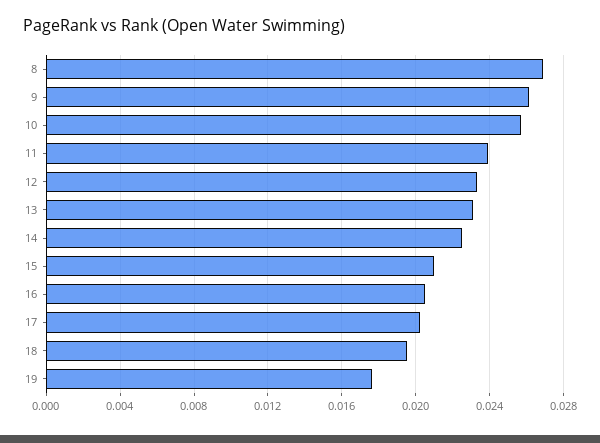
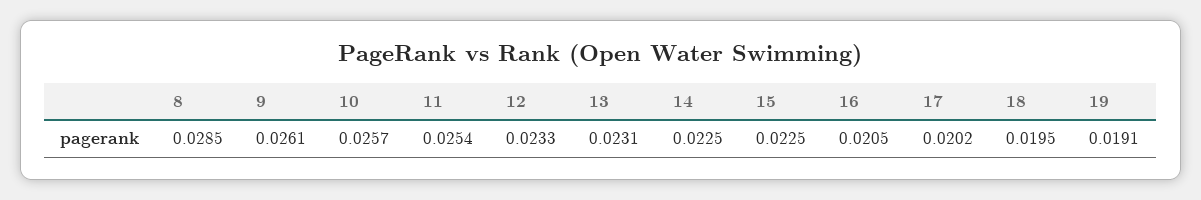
  {
-   "8": 0.027,
+   "8": 0.0285,
    "9": 0.0261,
    "10": 0.0257,
-   "11": 0.024,
+   "11": 0.0254,
    "12": 0.0233,
    "13": 0.0231,
    "14": 0.0225,
-   "15": 0.021,
+   "15": 0.0225,
    "16": 0.0205,
    "17": 0.0202,
    "18": 0.0195,
-   "19": 0.0175
+   "19": 0.0191
  }

